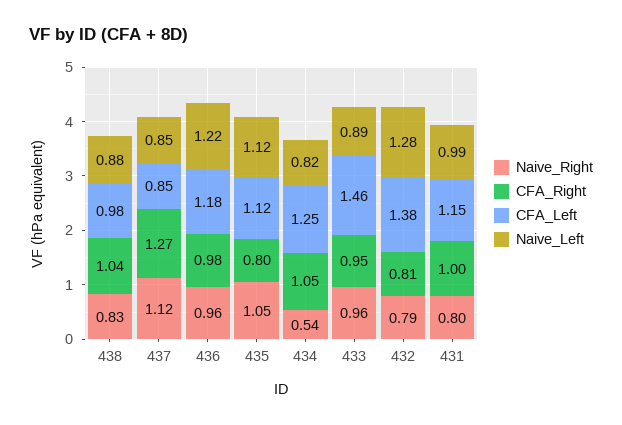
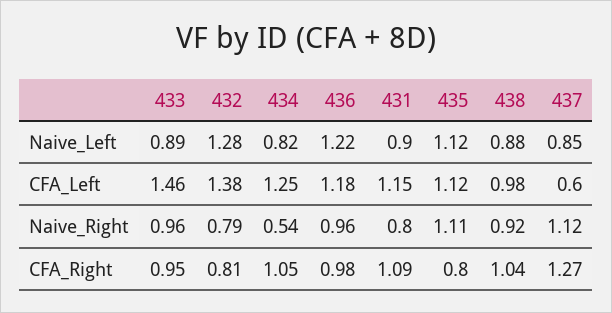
  {
    "Naive_Right": {
-     "438": 0.83,
+     "438": 0.92,
      "437": 1.12,
      "436": 0.96,
-     "435": 1.05,
+     "435": 1.11,
      "434": 0.54,
      "433": 0.96,
      "432": 0.79,
      "431": 0.8
    },
    "CFA_Right": {
      "438": 1.04,
      "437": 1.27,
      "436": 0.98,
      "435": 0.8,
      "434": 1.05,
      "433": 0.95,
      "432": 0.81,
-     "431": 1
+     "431": 1.09
    },
    "CFA_Left": {
      "438": 0.98,
-     "437": 0.85,
+     "437": 0.6,
      "436": 1.18,
      "435": 1.12,
      "434": 1.25,
      "433": 1.46,
      "432": 1.38,
      "431": 1.15
    },
    "Naive_Left": {
      "438": 0.88,
      "437": 0.85,
      "436": 1.22,
      "435": 1.12,
      "434": 0.82,
      "433": 0.89,
      "432": 1.28,
-     "431": 0.99
+     "431": 0.9
    }
  }

